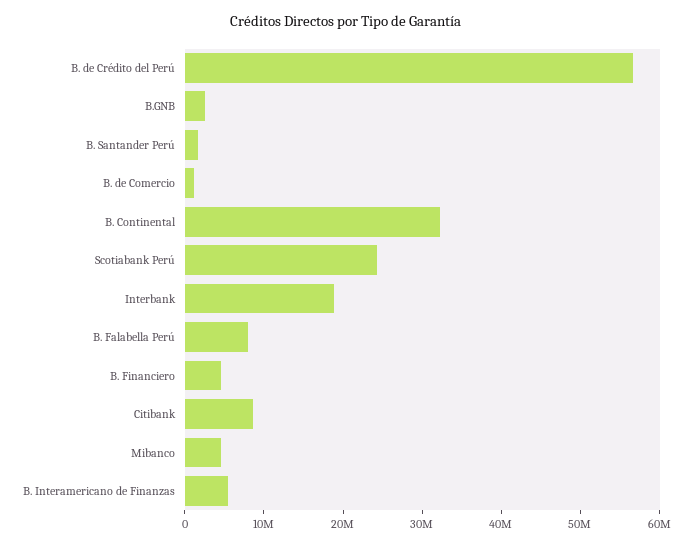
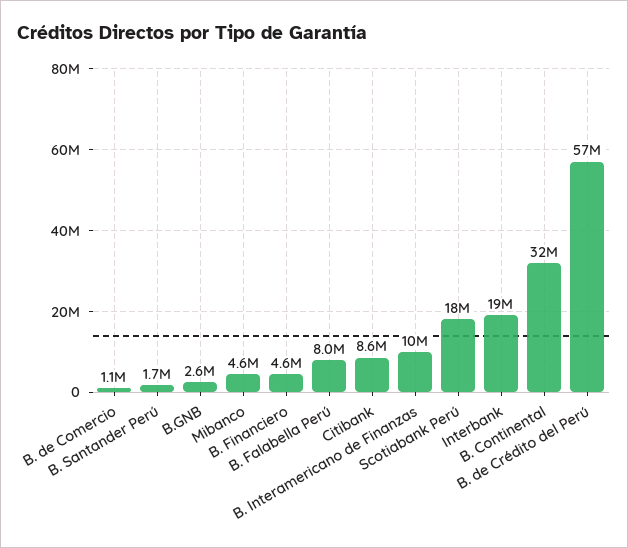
  {
    "B. de Crédito del Perú": 57000000,
    "B.GNB": 2600000,
    "B. Santander Perú": 1700000,
    "B. de Comercio": 1100000,
    "B. Continental": 32000000,
-   "Scotiabank Perú": 24000000,
+   "Scotiabank Perú": 18000000,
    "Interbank": 19000000,
    "B. Falabella Perú": 8000000,
    "B. Financiero": 4600000,
    "Citibank": 8600000,
    "Mibanco": 4600000,
-   "B. Interamericano de Finanzas": 6000000
+   "B. Interamericano de Finanzas": 10000000
  }

